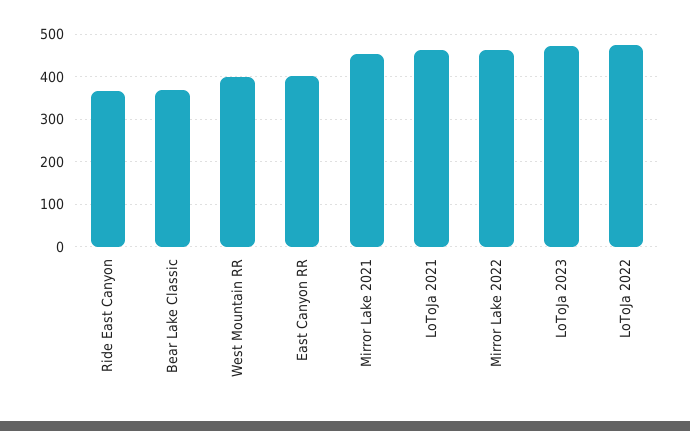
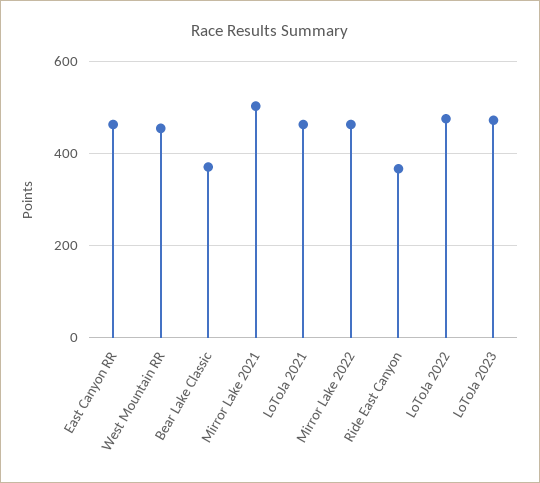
  {
    "Ride East Canyon": 360,
    "Bear Lake Classic": 380,
-   "West Mountain RR": 400,
+   "West Mountain RR": 460,
-   "East Canyon RR": 400,
+   "East Canyon RR": 460,
-   "Mirror Lake 2021": 460,
+   "Mirror Lake 2021": 500,
    "LoToJa 2021": 460,
    "Mirror Lake 2022": 460,
    "LoToJa 2023": 480,
    "LoToJa 2022": 480
  }

